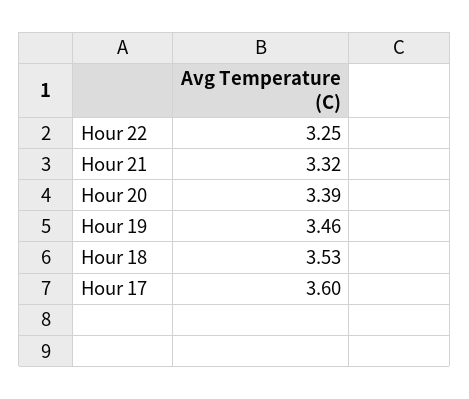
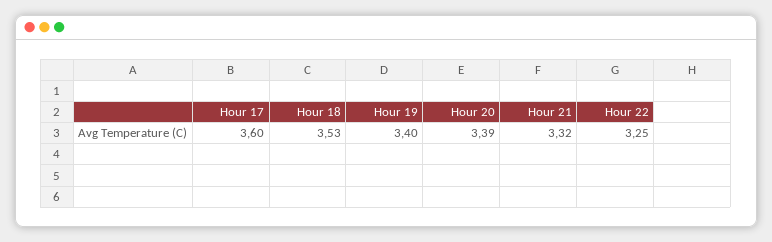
  {
    "Hour 22": 3.25,
    "Hour 21": 3.32,
    "Hour 20": 3.39,
-   "Hour 19": 3.46,
+   "Hour 19": 3.4,
    "Hour 18": 3.53,
    "Hour 17": 3.6
  }

